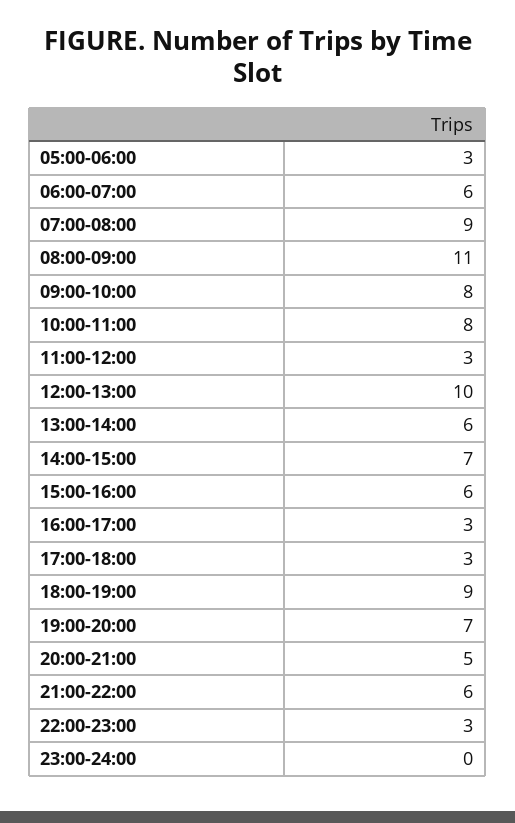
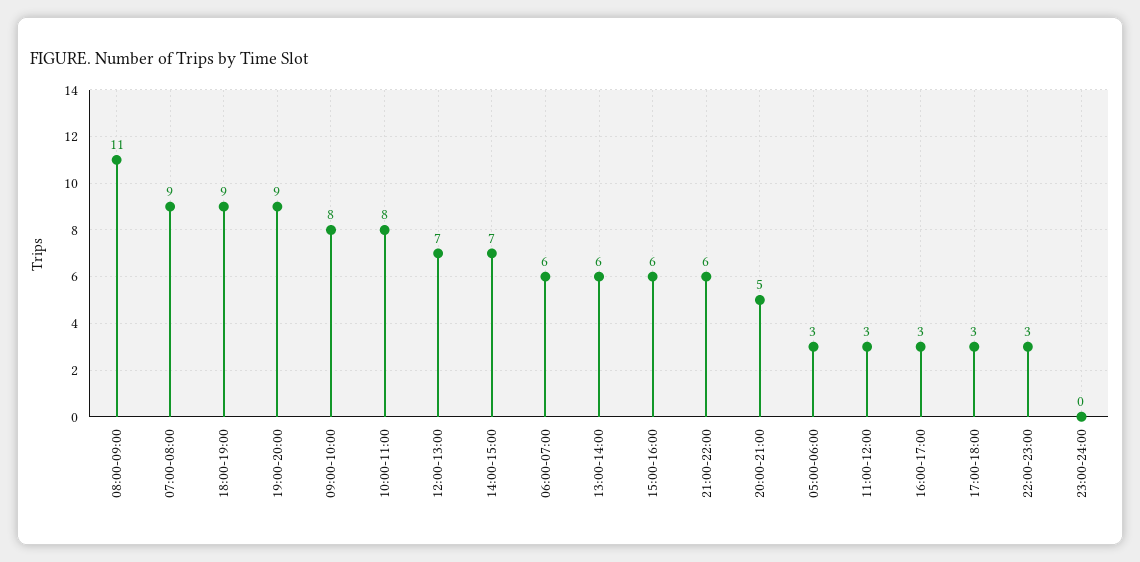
  {
    "05:00-06:00": 3,
    "06:00-07:00": 6,
    "07:00-08:00": 9,
    "08:00-09:00": 11,
    "09:00-10:00": 8,
    "10:00-11:00": 8,
    "11:00-12:00": 3,
-   "12:00-13:00": 10,
+   "12:00-13:00": 7,
    "13:00-14:00": 6,
    "14:00-15:00": 7,
    "15:00-16:00": 6,
    "16:00-17:00": 3,
    "17:00-18:00": 3,
    "18:00-19:00": 9,
-   "19:00-20:00": 7,
+   "19:00-20:00": 9,
    "20:00-21:00": 5,
    "21:00-22:00": 6,
    "22:00-23:00": 3,
    "23:00-24:00": 0
  }

